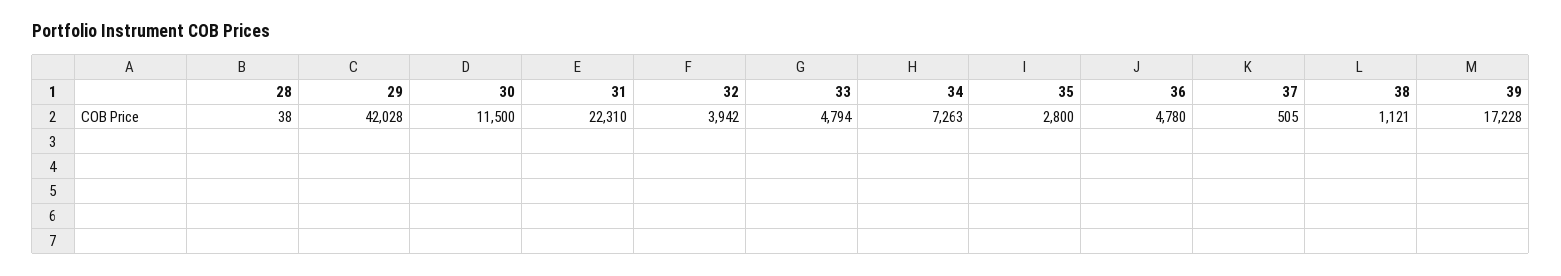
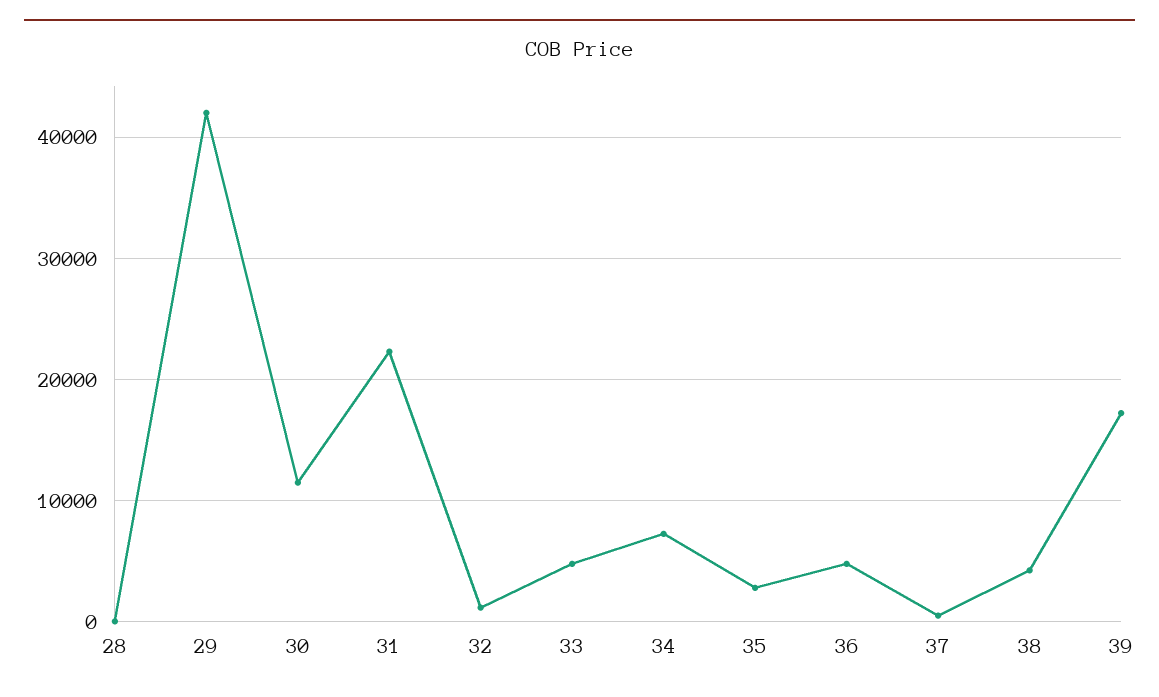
  {
    "28": 38,
    "29": 42028,
    "30": 11500,
    "31": 22310,
-   "32": 3942,
+   "32": 1000,
    "33": 4794,
    "34": 7263,
    "35": 2800,
    "36": 4780,
    "37": 505,
-   "38": 1121,
+   "38": 4000,
    "39": 17228
  }

